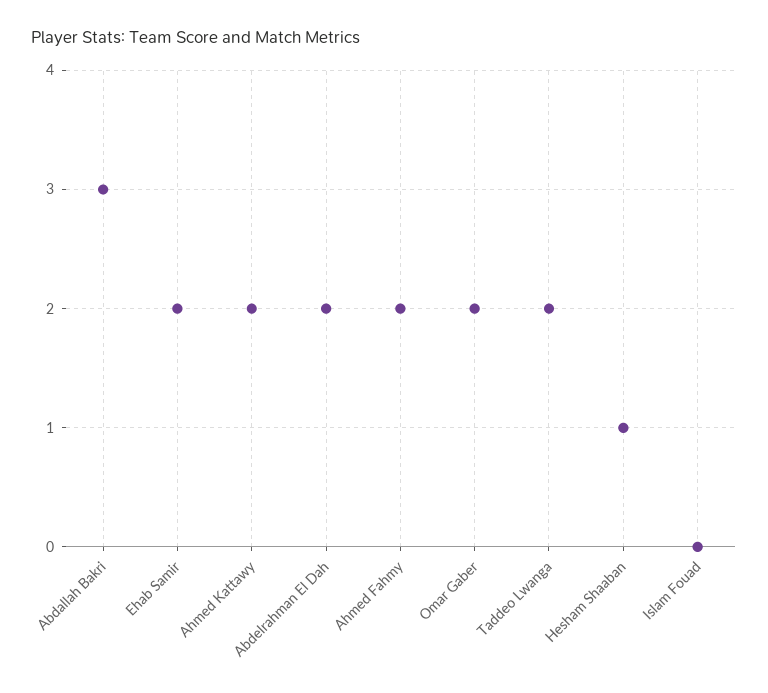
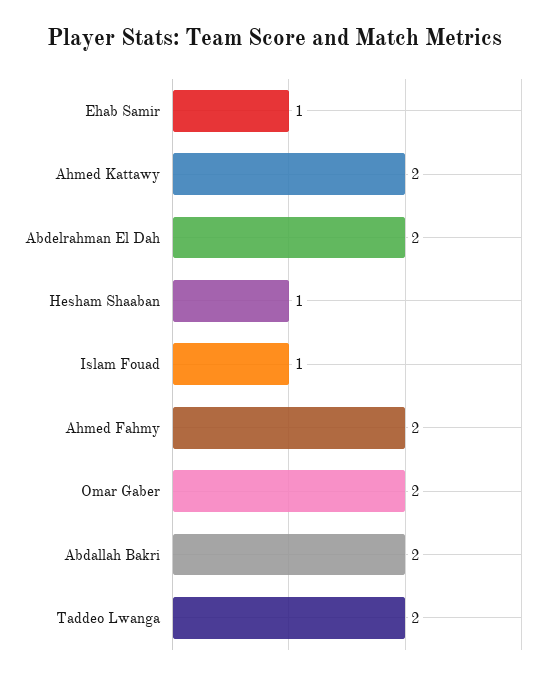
  {
-   "Abdallah Bakri": 3,
+   "Abdallah Bakri": 2,
-   "Ehab Samir": 2,
+   "Ehab Samir": 1,
    "Ahmed Kattawy": 2,
    "Abdelrahman El Dah": 2,
    "Ahmed Fahmy": 2,
    "Omar Gaber": 2,
    "Taddeo Lwanga": 2,
    "Hesham Shaaban": 1,
-   "Islam Fouad": 0
+   "Islam Fouad": 1
  }

